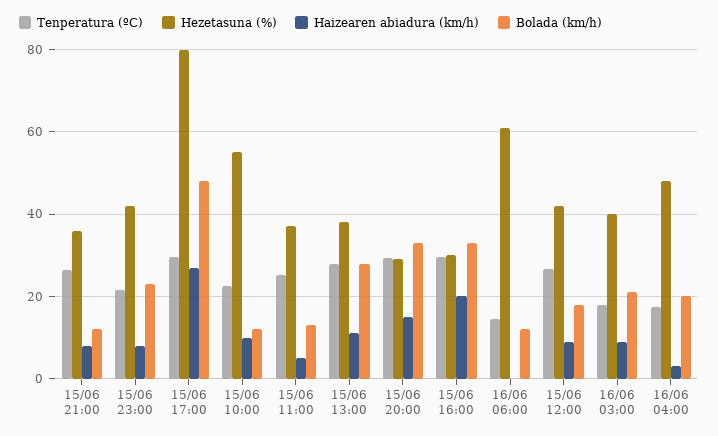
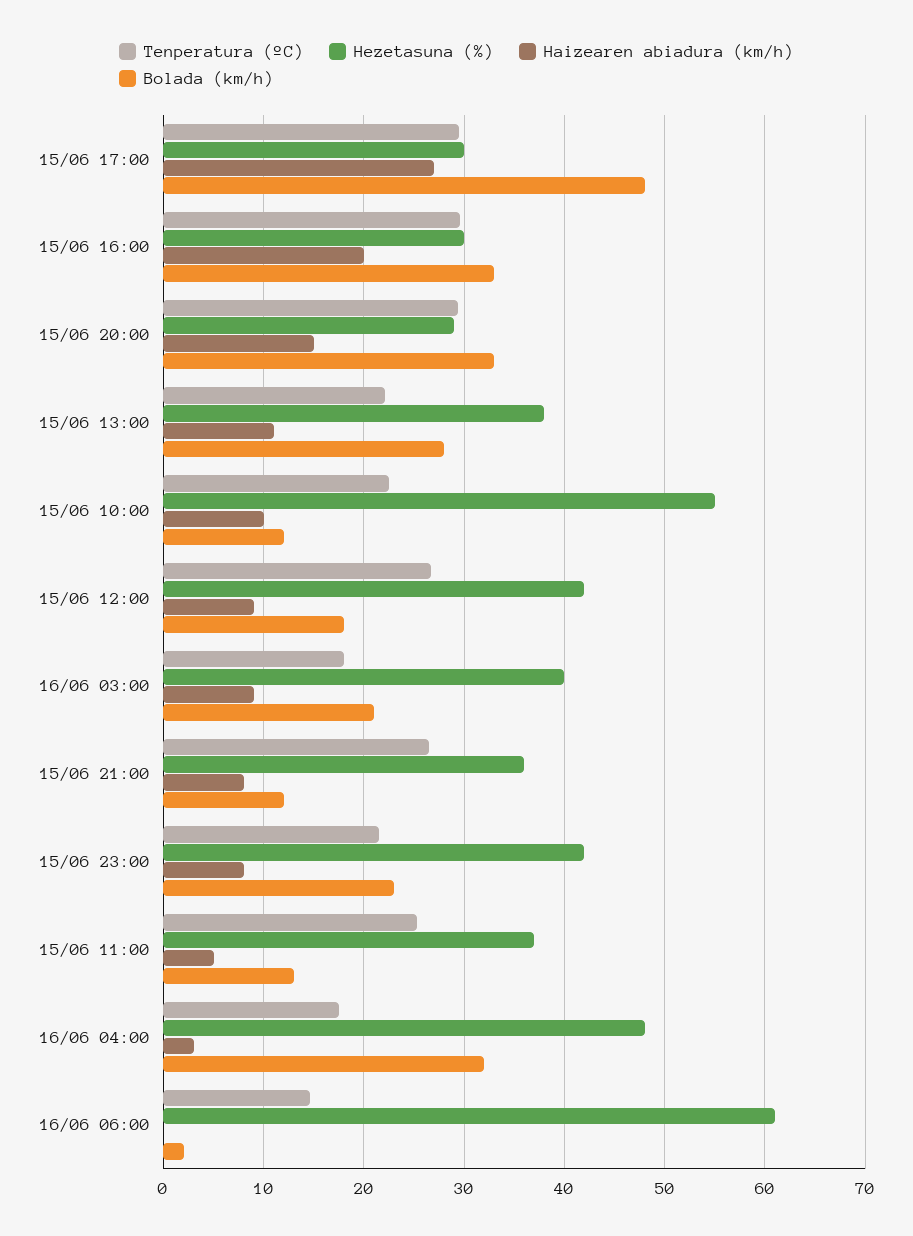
  {
    "Tenperatura (ºC)": {
      "15/06 21:00": 27,
      "15/06 23:00": 22,
      "15/06 17:00": 30,
      "15/06 10:00": 23,
      "15/06 11:00": 25,
-     "15/06 13:00": 28,
+     "15/06 13:00": 22,
      "15/06 20:00": 29,
      "15/06 16:00": 30,
      "16/06 06:00": 15,
      "15/06 12:00": 27,
      "16/06 03:00": 18,
      "16/06 04:00": 18
    },
    "Hezetasuna (%)": {
      "15/06 21:00": 36,
      "15/06 23:00": 42,
-     "15/06 17:00": 80,
+     "15/06 17:00": 30,
      "15/06 10:00": 55,
      "15/06 11:00": 37,
      "15/06 13:00": 38,
      "15/06 20:00": 29,
      "15/06 16:00": 30,
      "16/06 06:00": 61,
      "15/06 12:00": 42,
      "16/06 03:00": 40,
      "16/06 04:00": 48
    },
    "Haizearen abiadura (km/h)": {
      "15/06 21:00": 8,
      "15/06 23:00": 8,
      "15/06 17:00": 27,
      "15/06 10:00": 10,
      "15/06 11:00": 5,
      "15/06 13:00": 11,
      "15/06 20:00": 15,
      "15/06 16:00": 20,
      "16/06 06:00": 0,
      "15/06 12:00": 9,
      "16/06 03:00": 9,
      "16/06 04:00": 3
    },
    "Bolada (km/h)": {
      "15/06 21:00": 12,
      "15/06 23:00": 23,
      "15/06 17:00": 48,
      "15/06 10:00": 12,
      "15/06 11:00": 13,
      "15/06 13:00": 28,
      "15/06 20:00": 33,
      "15/06 16:00": 33,
-     "16/06 06:00": 12,
+     "16/06 06:00": 2,
      "15/06 12:00": 18,
      "16/06 03:00": 21,
-     "16/06 04:00": 20
+     "16/06 04:00": 32
    }
  }

